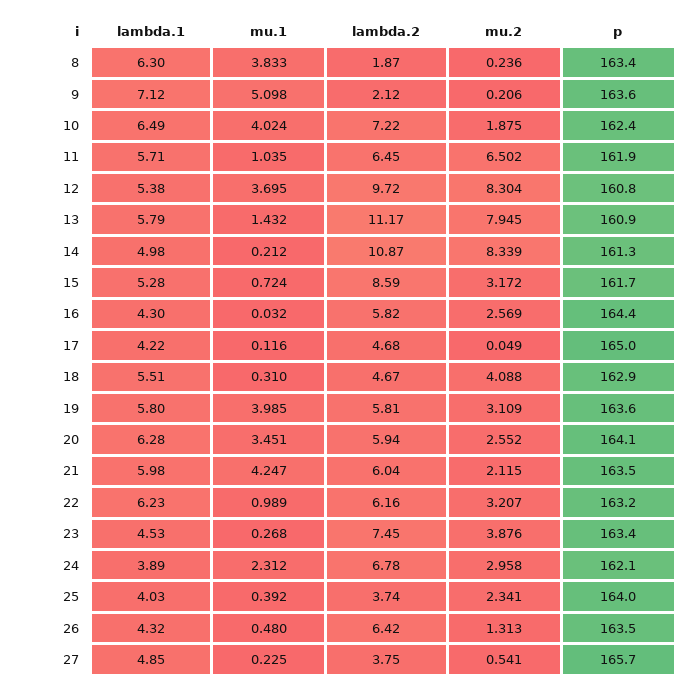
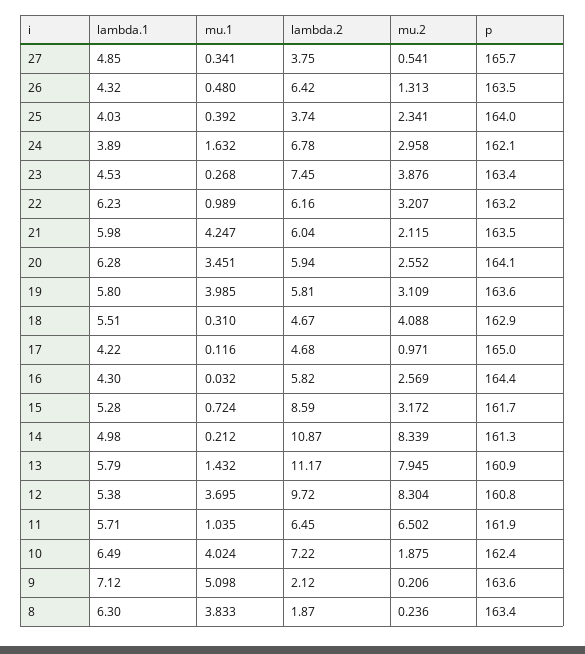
  {
    "lambda.1": {
      "8": 6.3,
      "9": 7.12,
      "10": 6.49,
      "11": 5.71,
      "12": 5.38,
      "13": 5.79,
      "14": 4.98,
      "15": 5.28,
      "16": 4.3,
      "17": 4.22,
      "18": 5.51,
      "19": 5.8,
      "20": 6.28,
      "21": 5.98,
      "22": 6.23,
      "23": 4.53,
      "24": 3.89,
      "25": 4.03,
      "26": 4.32,
      "27": 4.85
    },
    "mu.1": {
      "8": 3.833,
      "9": 5.098,
      "10": 4.024,
      "11": 1.035,
      "12": 3.695,
      "13": 1.432,
      "14": 0.212,
      "15": 0.724,
      "16": 0.032,
      "17": 0.116,
      "18": 0.31,
      "19": 3.985,
      "20": 3.451,
      "21": 4.247,
      "22": 0.989,
      "23": 0.268,
-     "24": 2.312,
+     "24": 1.632,
      "25": 0.392,
      "26": 0.48,
-     "27": 0.225
+     "27": 0.341
    },
    "lambda.2": {
      "8": 1.87,
      "9": 2.12,
      "10": 7.22,
      "11": 6.45,
      "12": 9.72,
      "13": 11.17,
      "14": 10.87,
      "15": 8.59,
      "16": 5.82,
      "17": 4.68,
      "18": 4.67,
      "19": 5.81,
      "20": 5.94,
      "21": 6.04,
      "22": 6.16,
      "23": 7.45,
      "24": 6.78,
      "25": 3.74,
      "26": 6.42,
      "27": 3.75
    },
    "mu.2": {
      "8": 0.236,
      "9": 0.206,
      "10": 1.875,
      "11": 6.502,
      "12": 8.304,
      "13": 7.945,
      "14": 8.339,
      "15": 3.172,
      "16": 2.569,
-     "17": 0.049,
+     "17": 0.971,
      "18": 4.088,
      "19": 3.109,
      "20": 2.552,
      "21": 2.115,
      "22": 3.207,
      "23": 3.876,
      "24": 2.958,
      "25": 2.341,
      "26": 1.313,
      "27": 0.541
    },
    "p": {
      "8": 163.4,
      "9": 163.6,
      "10": 162.4,
      "11": 161.9,
      "12": 160.8,
      "13": 160.9,
      "14": 161.3,
      "15": 161.7,
      "16": 164.4,
      "17": 165,
      "18": 162.9,
      "19": 163.6,
      "20": 164.1,
      "21": 163.5,
      "22": 163.2,
      "23": 163.4,
      "24": 162.1,
      "25": 164,
      "26": 163.5,
      "27": 165.7
    }
  }

